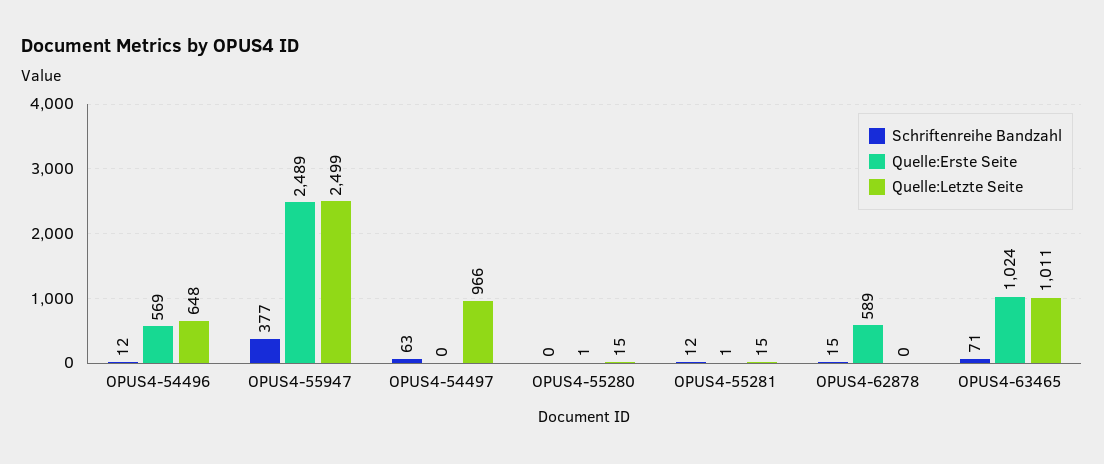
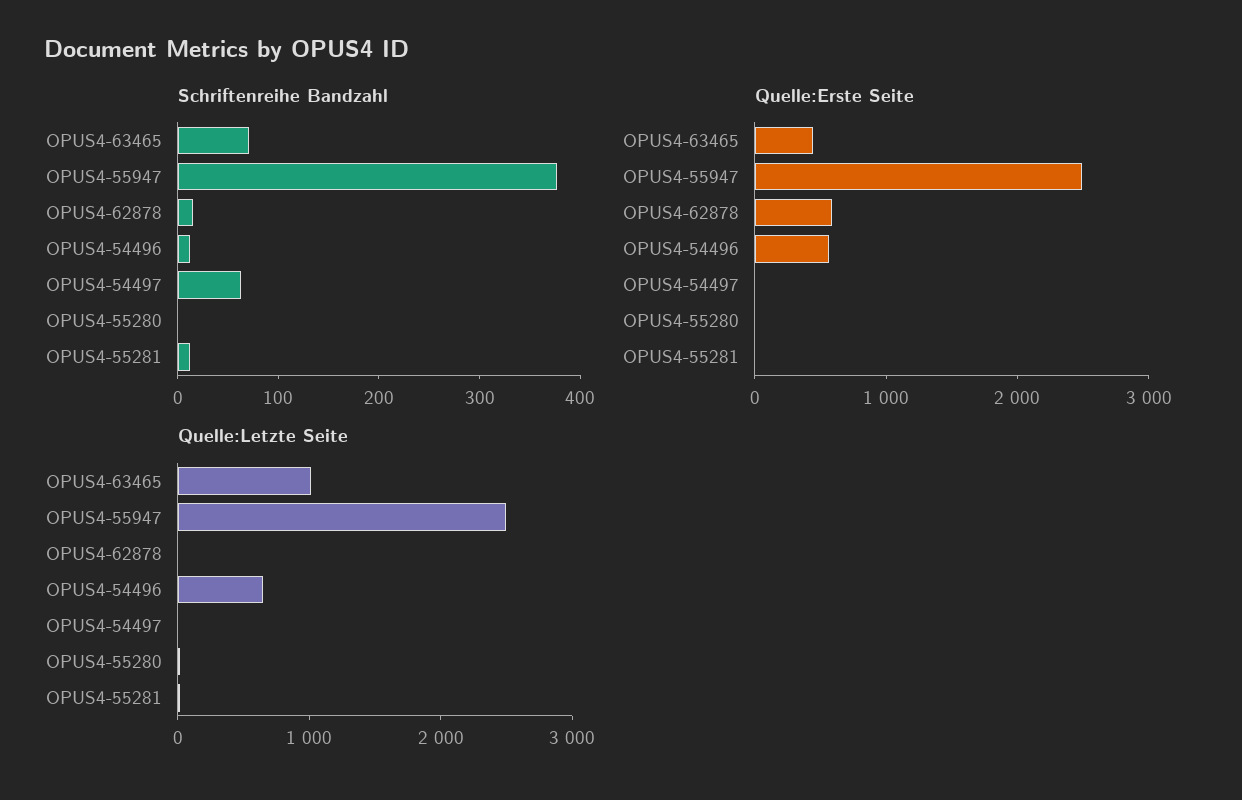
  {
    "Schriftenreihe Bandzahl": {
      "OPUS4-54496": 12,
      "OPUS4-55947": 377,
      "OPUS4-54497": 63,
      "OPUS4-55280": 0,
      "OPUS4-55281": 12,
      "OPUS4-62878": 15,
      "OPUS4-63465": 71
    },
    "Quelle:Erste Seite": {
      "OPUS4-54496": 569,
      "OPUS4-55947": 2489,
      "OPUS4-54497": 0,
      "OPUS4-55280": 1,
      "OPUS4-55281": 1,
      "OPUS4-62878": 589,
-     "OPUS4-63465": 1024
+     "OPUS4-63465": 400
    },
    "Quelle:Letzte Seite": {
      "OPUS4-54496": 648,
      "OPUS4-55947": 2499,
-     "OPUS4-54497": 966,
+     "OPUS4-54497": 0,
      "OPUS4-55280": 15,
      "OPUS4-55281": 15,
      "OPUS4-62878": 0,
      "OPUS4-63465": 1011
    }
  }

